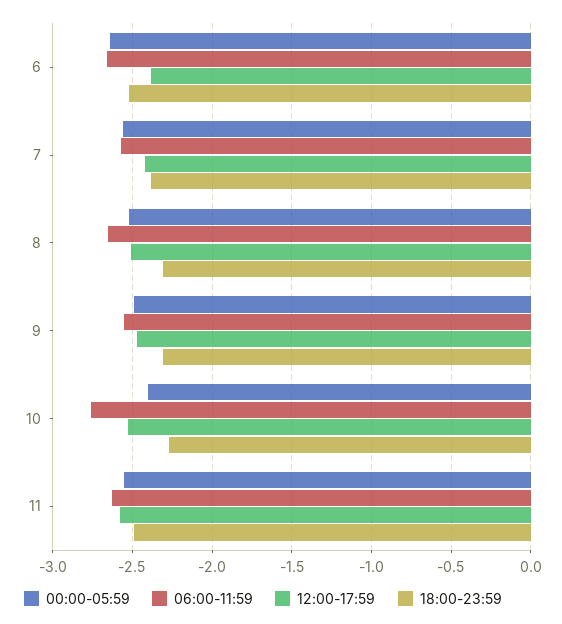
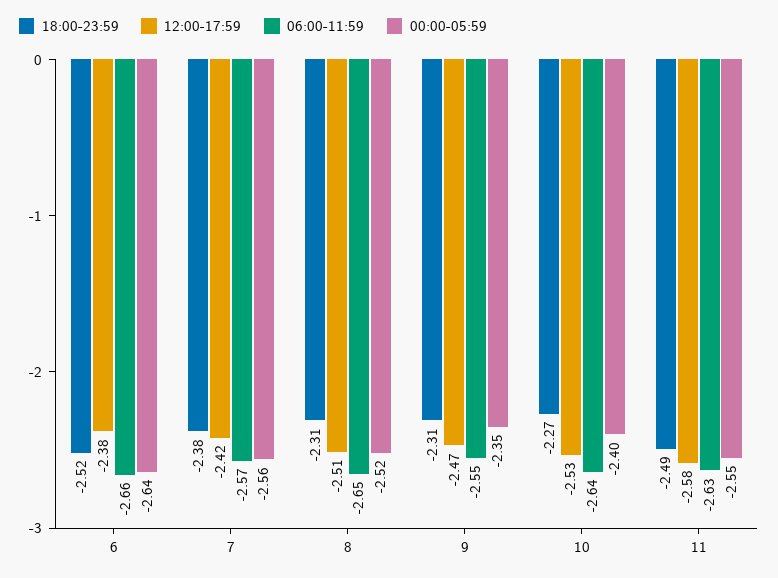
  {
    "00:00-05:59": {
      "6": -2.64,
      "7": -2.56,
      "8": -2.52,
-     "9": -2.5,
+     "9": -2.35,
      "10": -2.4,
      "11": -2.55
    },
    "06:00-11:59": {
      "6": -2.66,
      "7": -2.57,
      "8": -2.65,
      "9": -2.55,
-     "10": -2.75,
+     "10": -2.64,
      "11": -2.63
    },
    "12:00-17:59": {
      "6": -2.38,
      "7": -2.42,
      "8": -2.51,
      "9": -2.47,
      "10": -2.53,
      "11": -2.58
    },
    "18:00-23:59": {
      "6": -2.52,
      "7": -2.38,
      "8": -2.31,
      "9": -2.31,
      "10": -2.27,
      "11": -2.49
    }
  }

